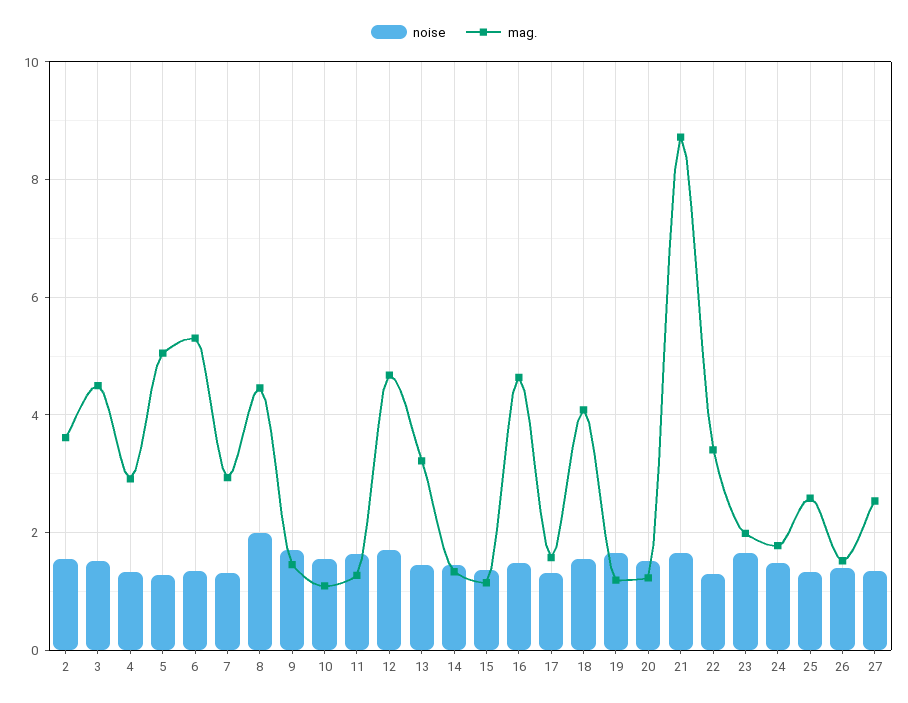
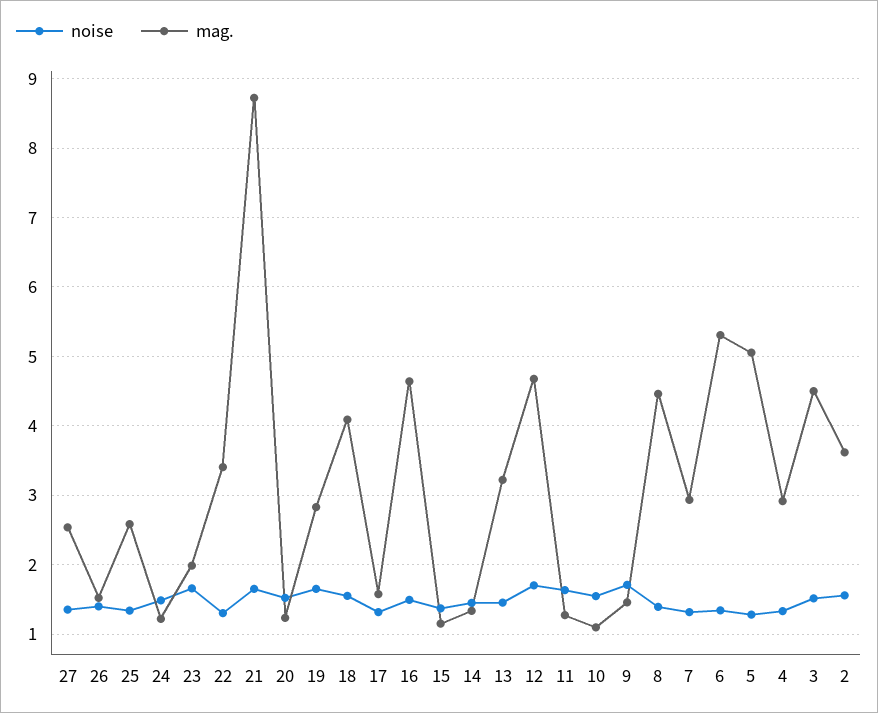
  {
    "noise": {
      "2": 1.6,
      "3": 1.5,
      "4": 1.3,
      "5": 1.3,
      "6": 1.3,
      "7": 1.3,
-     "8": 2,
+     "8": 1.4,
      "9": 1.7,
      "10": 1.5,
      "11": 1.6,
      "12": 1.7,
      "13": 1.5,
      "14": 1.4,
      "15": 1.4,
      "16": 1.5,
      "17": 1.3,
      "18": 1.6,
      "19": 1.7,
      "20": 1.5,
      "21": 1.7,
      "22": 1.3,
      "23": 1.7,
      "24": 1.5,
      "25": 1.3,
      "26": 1.4,
      "27": 1.4
    },
    "mag.": {
      "2": 3.6,
      "3": 4.5,
      "4": 2.9,
      "5": 5.1,
      "6": 5.3,
      "7": 2.9,
      "8": 4.5,
      "9": 1.5,
      "10": 1.1,
      "11": 1.3,
      "12": 4.7,
      "13": 3.2,
      "14": 1.3,
      "15": 1.1,
      "16": 4.6,
      "17": 1.6,
      "18": 4.1,
-     "19": 1.2,
+     "19": 2.8,
      "20": 1.2,
      "21": 8.7,
      "22": 3.4,
      "23": 2,
-     "24": 1.8,
+     "24": 1.2,
      "25": 2.6,
      "26": 1.5,
      "27": 2.5
    }
  }

